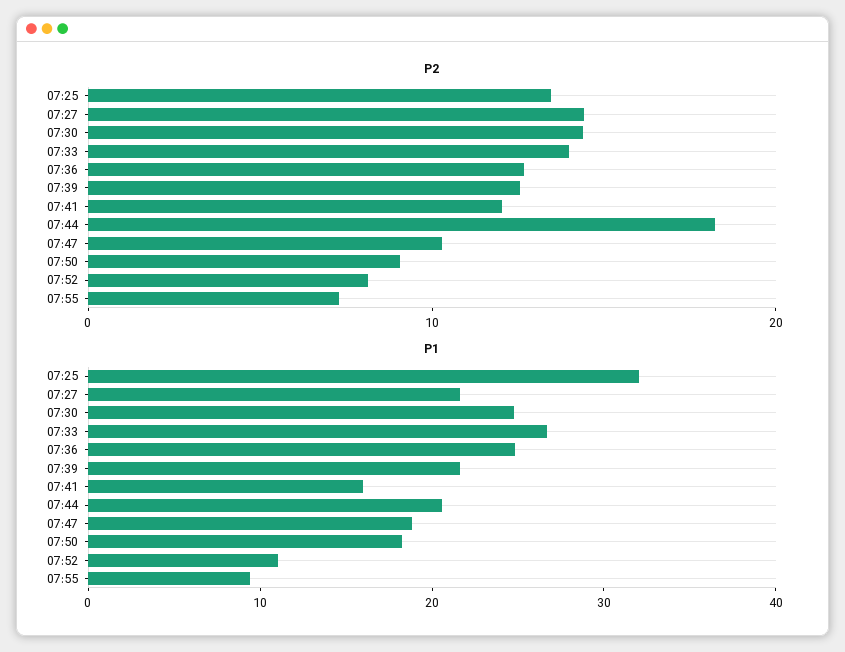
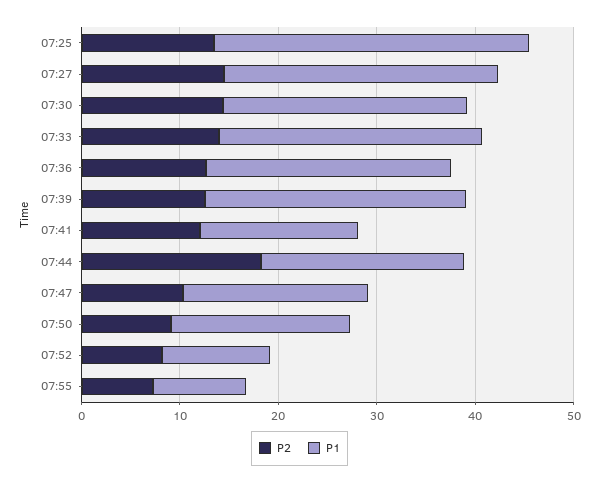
  {
    "P2": {
      "07:25": 14,
      "07:27": 14,
      "07:30": 14,
      "07:33": 14,
      "07:36": 12,
      "07:39": 12,
      "07:41": 12,
      "07:44": 18,
      "07:47": 10,
      "07:50": 10,
      "07:52": 8,
      "07:55": 8
    },
    "P1": {
      "07:25": 32,
-     "07:27": 22,
+     "07:27": 28,
      "07:30": 24,
      "07:33": 26,
      "07:36": 24,
-     "07:39": 22,
+     "07:39": 26,
      "07:41": 16,
      "07:44": 20,
      "07:47": 18,
      "07:50": 18,
      "07:52": 12,
      "07:55": 10
    }
  }

